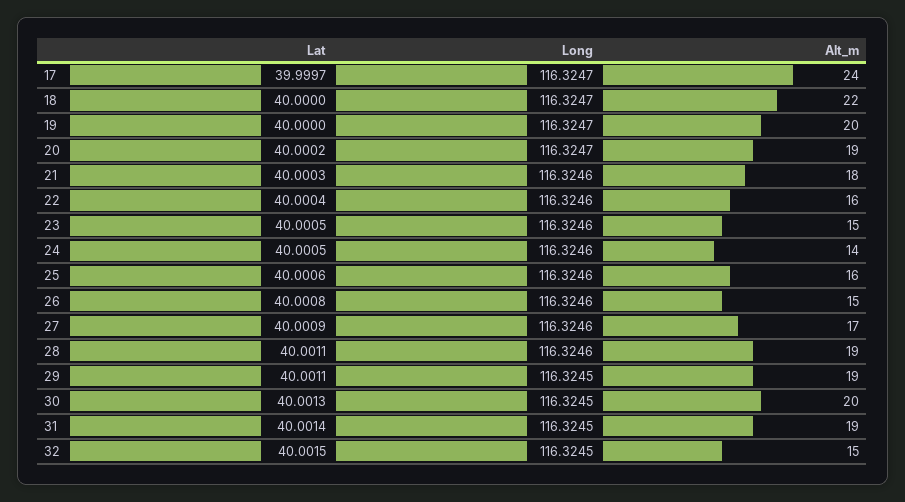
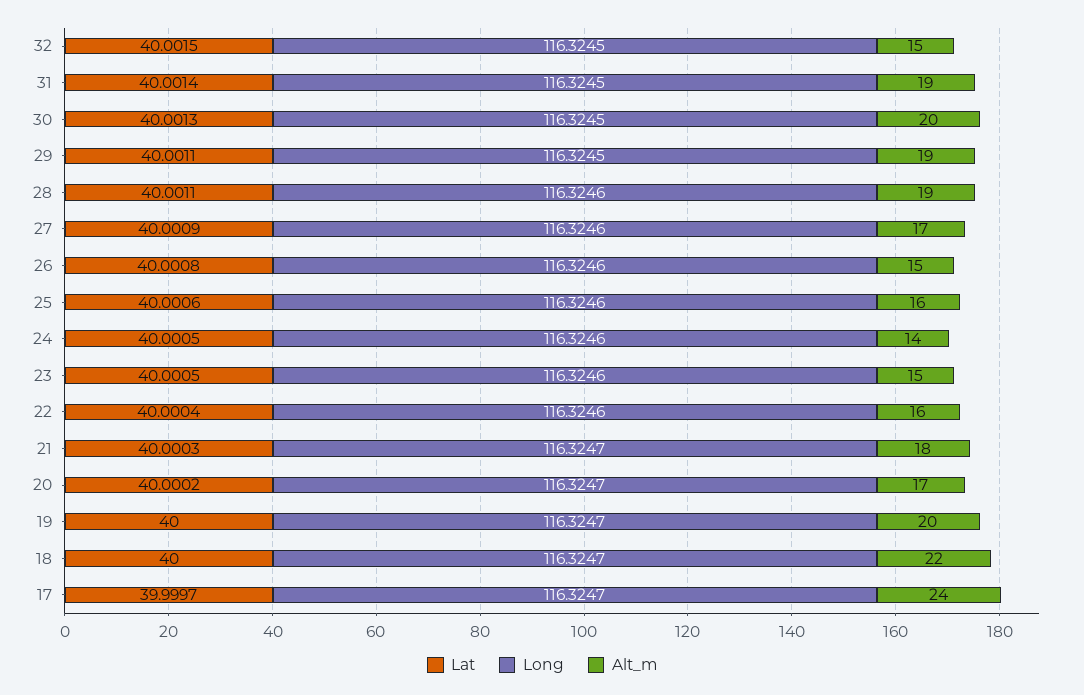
  {
    "Lat": {
      "17": 39.9997,
      "18": 40,
      "19": 40,
      "20": 40.0002,
      "21": 40.0003,
      "22": 40.0004,
      "23": 40.0005,
      "24": 40.0005,
      "25": 40.0006,
      "26": 40.0008,
      "27": 40.0009,
      "28": 40.0011,
      "29": 40.0011,
      "30": 40.0013,
      "31": 40.0014,
      "32": 40.0015
    },
    "Long": {
      "17": 116.3247,
      "18": 116.3247,
      "19": 116.3247,
      "20": 116.3247,
-     "21": 116.3246,
+     "21": 116.3247,
      "22": 116.3246,
      "23": 116.3246,
      "24": 116.3246,
      "25": 116.3246,
      "26": 116.3246,
      "27": 116.3246,
      "28": 116.3246,
      "29": 116.3245,
      "30": 116.3245,
      "31": 116.3245,
      "32": 116.3245
    },
    "Alt_m": {
      "17": 24,
      "18": 22,
      "19": 20,
-     "20": 19,
+     "20": 17,
      "21": 18,
      "22": 16,
      "23": 15,
      "24": 14,
      "25": 16,
      "26": 15,
      "27": 17,
      "28": 19,
      "29": 19,
      "30": 20,
      "31": 19,
      "32": 15
    }
  }

